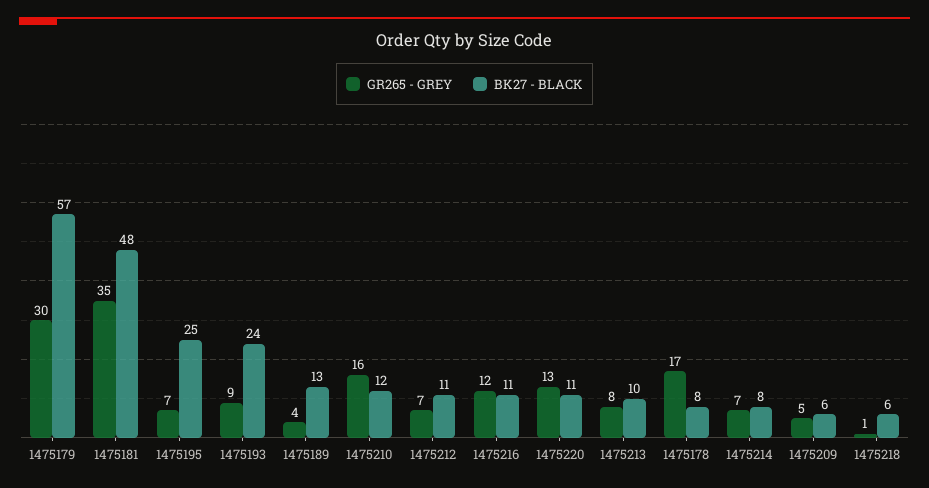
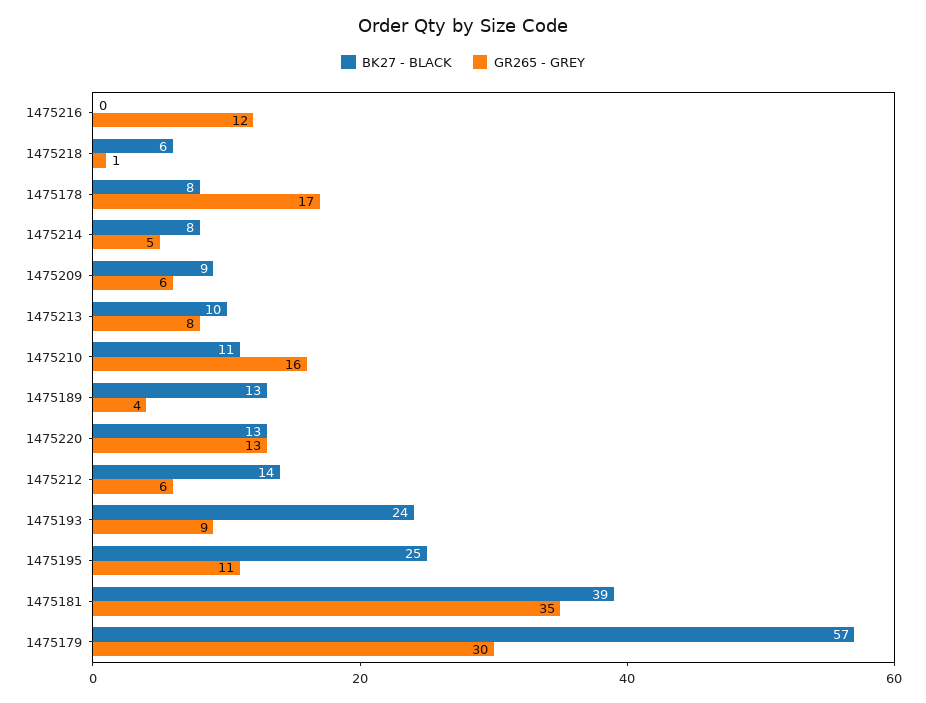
  {
    "GR265 - GREY": {
      "1475179": 30,
      "1475181": 35,
-     "1475195": 7,
+     "1475195": 11,
      "1475193": 9,
      "1475189": 4,
      "1475210": 16,
-     "1475212": 7,
+     "1475212": 6,
      "1475216": 12,
      "1475220": 13,
      "1475213": 8,
      "1475178": 17,
-     "1475214": 7,
+     "1475214": 5,
-     "1475209": 5,
+     "1475209": 6,
      "1475218": 1
    },
    "BK27 - BLACK": {
      "1475179": 57,
-     "1475181": 48,
+     "1475181": 39,
      "1475195": 25,
      "1475193": 24,
      "1475189": 13,
-     "1475210": 12,
+     "1475210": 11,
-     "1475212": 11,
+     "1475212": 14,
-     "1475216": 11,
+     "1475216": 0,
-     "1475220": 11,
+     "1475220": 13,
      "1475213": 10,
      "1475178": 8,
      "1475214": 8,
-     "1475209": 6,
+     "1475209": 9,
      "1475218": 6
    }
  }

